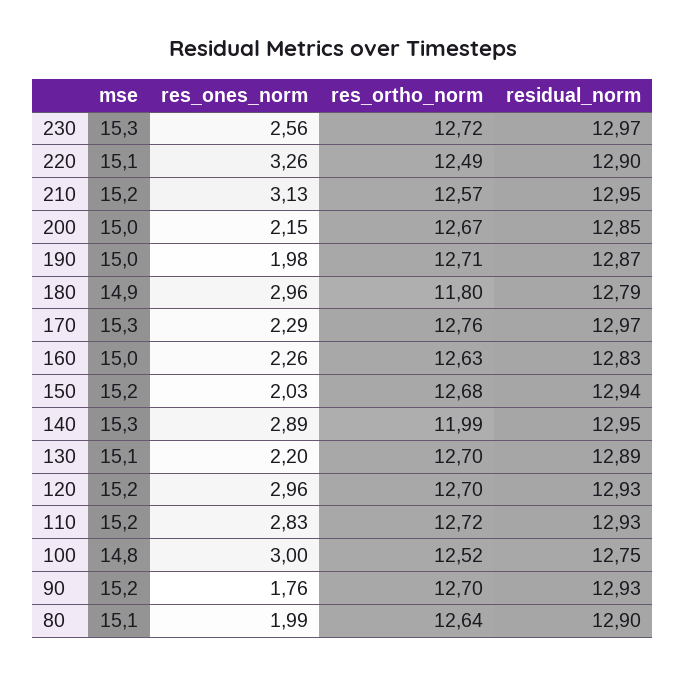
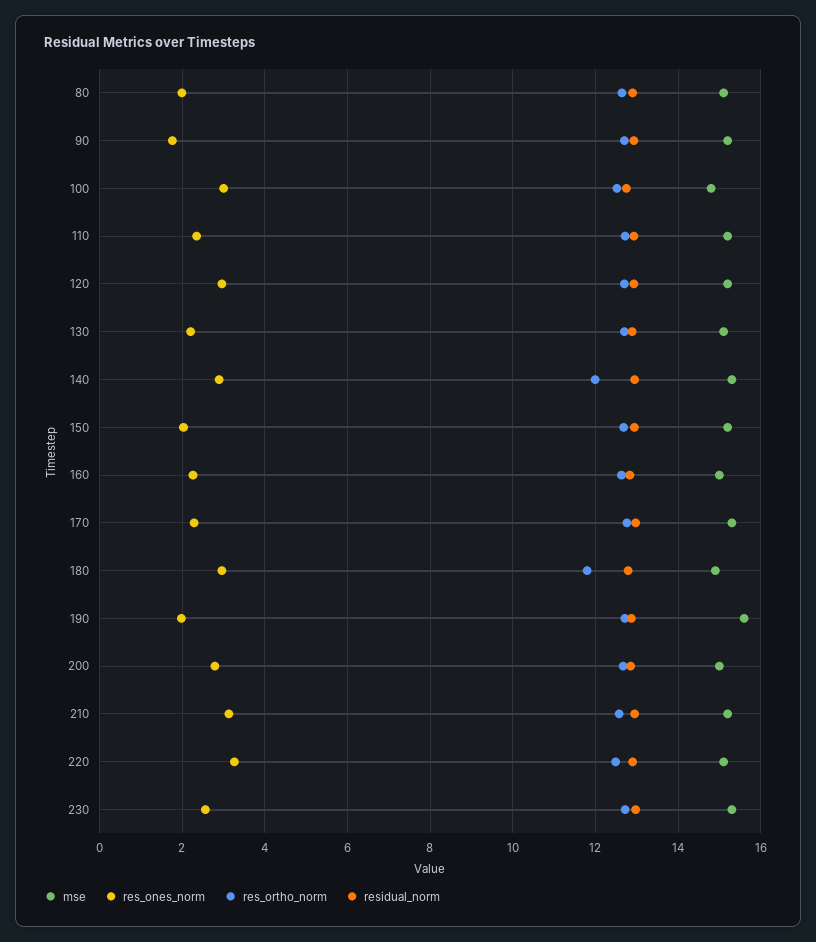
  {
    "mse": {
      "230": 15.3,
      "220": 15.1,
      "210": 15.2,
      "200": 15,
-     "190": 15,
+     "190": 15.6,
      "180": 14.9,
      "170": 15.3,
      "160": 15,
      "150": 15.2,
      "140": 15.3,
      "130": 15.1,
      "120": 15.2,
      "110": 15.2,
      "100": 14.8,
      "90": 15.2,
      "80": 15.1
    },
    "res_ones_norm": {
      "230": 2.56,
      "220": 3.26,
      "210": 3.13,
-     "200": 2.15,
+     "200": 2.8,
      "190": 1.98,
      "180": 2.96,
      "170": 2.29,
      "160": 2.26,
      "150": 2.03,
      "140": 2.89,
      "130": 2.2,
      "120": 2.96,
-     "110": 2.83,
+     "110": 2.4,
      "100": 3,
      "90": 1.76,
      "80": 1.99
    },
    "res_ortho_norm": {
      "230": 12.72,
      "220": 12.49,
      "210": 12.57,
      "200": 12.67,
      "190": 12.71,
      "180": 11.8,
      "170": 12.76,
      "160": 12.63,
      "150": 12.68,
      "140": 11.99,
      "130": 12.7,
      "120": 12.7,
      "110": 12.72,
      "100": 12.52,
      "90": 12.7,
      "80": 12.64
    },
    "residual_norm": {
      "230": 12.97,
      "220": 12.9,
      "210": 12.95,
      "200": 12.85,
      "190": 12.87,
      "180": 12.79,
      "170": 12.97,
      "160": 12.83,
      "150": 12.94,
      "140": 12.95,
      "130": 12.89,
      "120": 12.93,
      "110": 12.93,
      "100": 12.75,
      "90": 12.93,
      "80": 12.9
    }
  }

